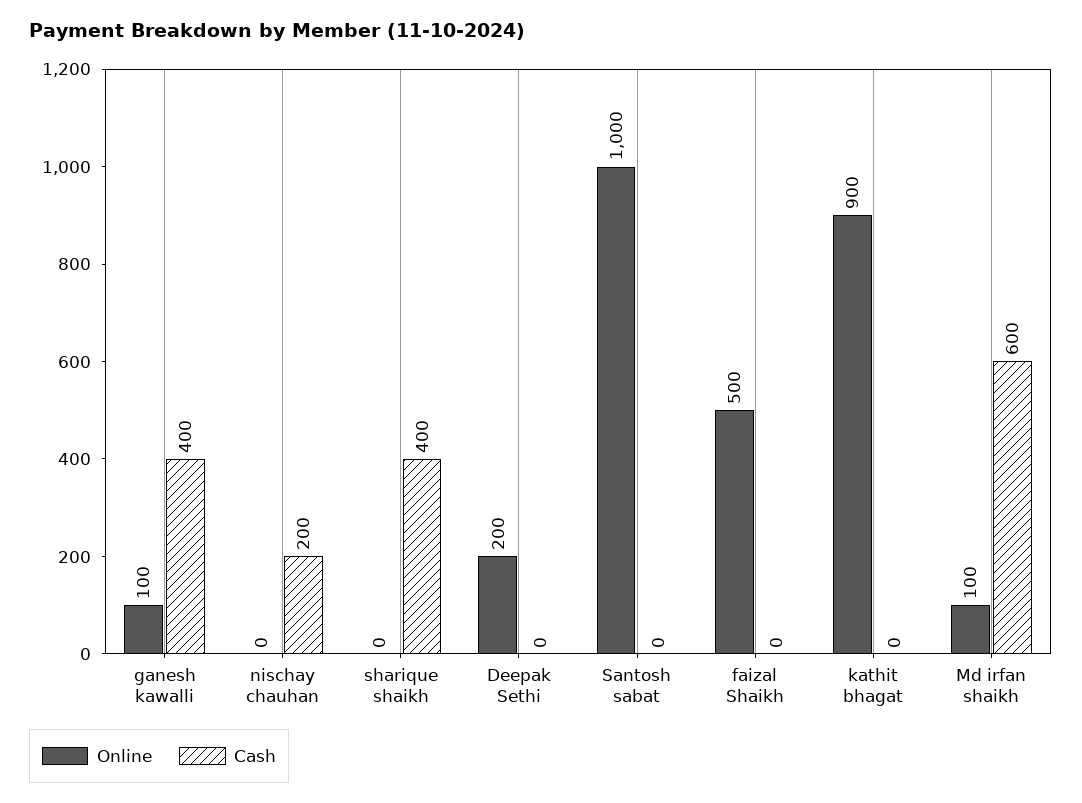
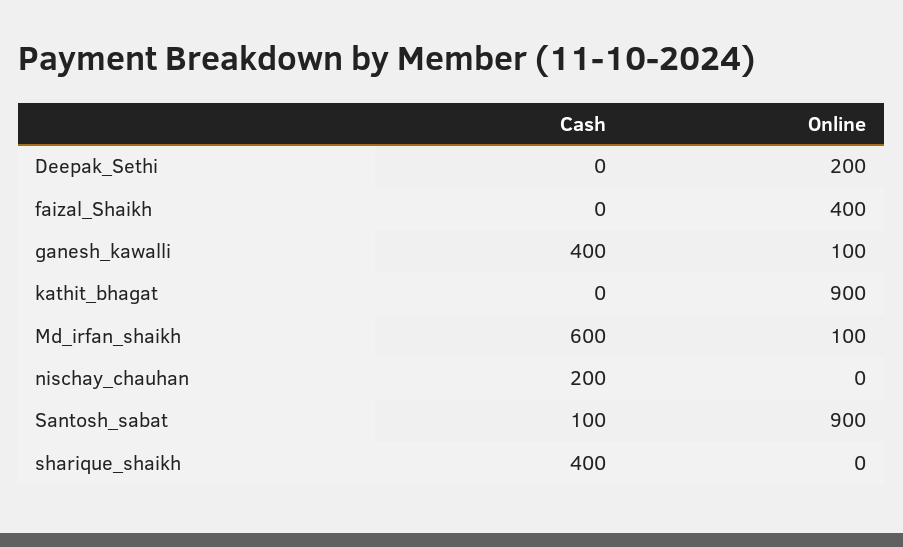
  {
    "Online": {
      "ganesh kawalli": 100,
      "nischay chauhan": 0,
      "sharique shaikh": 0,
      "Deepak Sethi": 200,
-     "Santosh sabat": 1000,
+     "Santosh sabat": 900,
-     "faizal Shaikh": 500,
+     "faizal Shaikh": 400,
      "kathit bhagat": 900,
      "Md irfan shaikh": 100
    },
    "Cash": {
      "ganesh kawalli": 400,
      "nischay chauhan": 200,
      "sharique shaikh": 400,
      "Deepak Sethi": 0,
-     "Santosh sabat": 0,
+     "Santosh sabat": 100,
      "faizal Shaikh": 0,
      "kathit bhagat": 0,
      "Md irfan shaikh": 600
    }
  }

